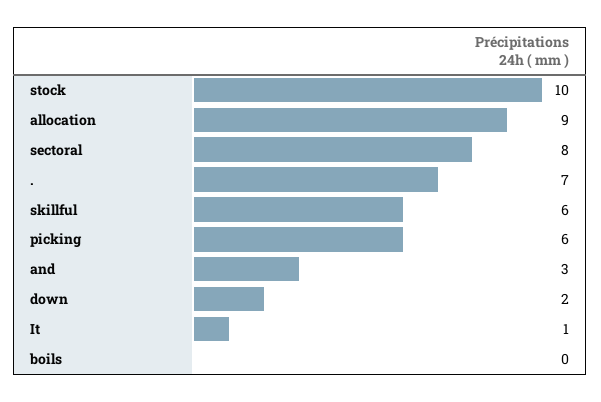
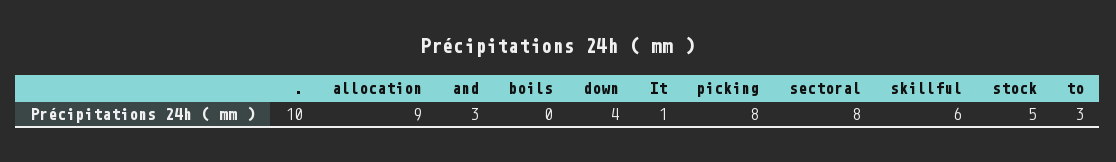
  {
-   "stock": 10,
+   "stock": 5,
    "allocation": 9,
    "sectoral": 8,
-   ".": 7,
+   ".": 10,
    "skillful": 6,
-   "picking": 6,
+   "picking": 8,
    "and": 3,
-   "down": 2,
+   "down": 4,
    "It": 1,
-   "boils": 0
+   "boils": 0,
+   "to": 3
  }

